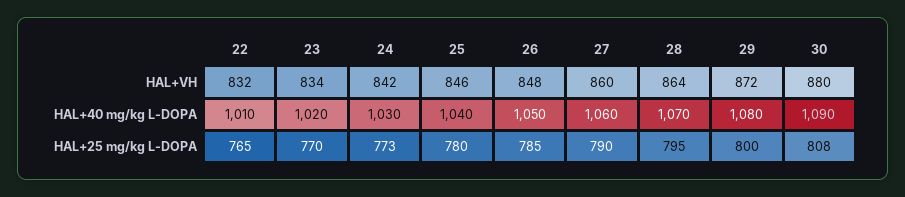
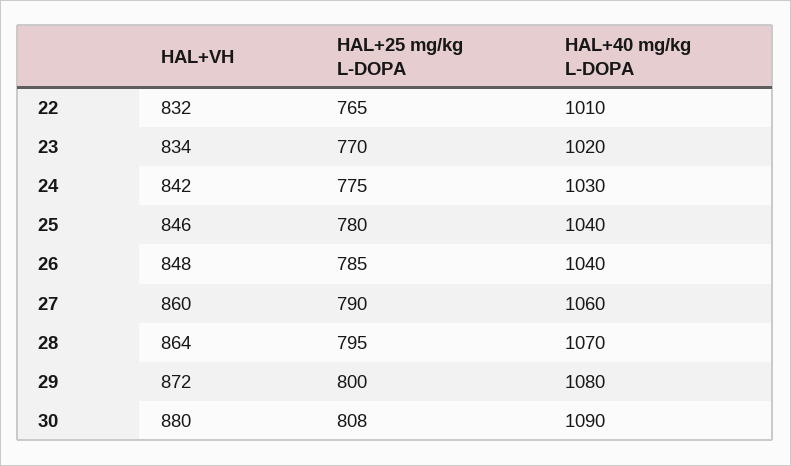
  {
    "22": {
      "HAL+VH": 832,
      "HAL+40 mg/kg L-DOPA": 1010,
      "HAL+25 mg/kg L-DOPA": 765
    },
    "23": {
      "HAL+VH": 834,
      "HAL+40 mg/kg L-DOPA": 1020,
      "HAL+25 mg/kg L-DOPA": 770
    },
    "24": {
      "HAL+VH": 842,
      "HAL+40 mg/kg L-DOPA": 1030,
-     "HAL+25 mg/kg L-DOPA": 773
+     "HAL+25 mg/kg L-DOPA": 775
    },
    "25": {
      "HAL+VH": 846,
      "HAL+40 mg/kg L-DOPA": 1040,
      "HAL+25 mg/kg L-DOPA": 780
    },
    "26": {
      "HAL+VH": 848,
-     "HAL+40 mg/kg L-DOPA": 1050,
+     "HAL+40 mg/kg L-DOPA": 1040,
      "HAL+25 mg/kg L-DOPA": 785
    },
    "27": {
      "HAL+VH": 860,
      "HAL+40 mg/kg L-DOPA": 1060,
      "HAL+25 mg/kg L-DOPA": 790
    },
    "28": {
      "HAL+VH": 864,
      "HAL+40 mg/kg L-DOPA": 1070,
      "HAL+25 mg/kg L-DOPA": 795
    },
    "29": {
      "HAL+VH": 872,
      "HAL+40 mg/kg L-DOPA": 1080,
      "HAL+25 mg/kg L-DOPA": 800
    },
    "30": {
      "HAL+VH": 880,
      "HAL+40 mg/kg L-DOPA": 1090,
      "HAL+25 mg/kg L-DOPA": 808
    }
  }

